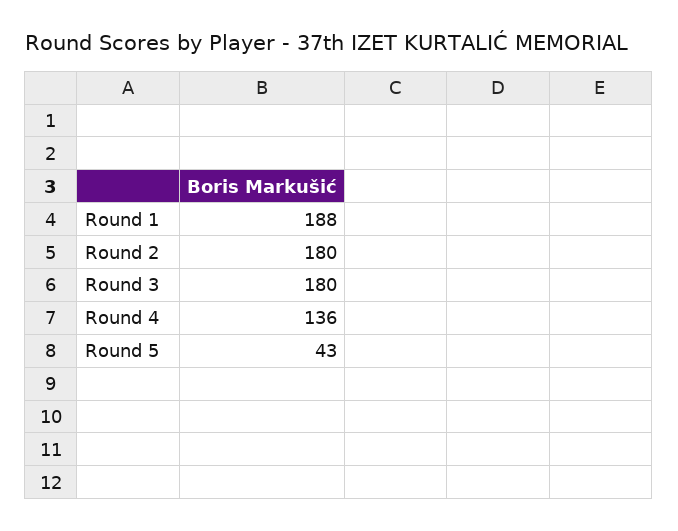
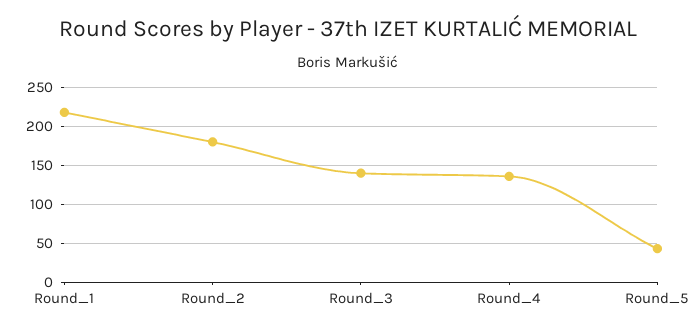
  {
-   "Round 1": 188,
+   "Round 1": 220,
    "Round 2": 180,
-   "Round 3": 180,
+   "Round 3": 140,
    "Round 4": 136,
    "Round 5": 43
  }

